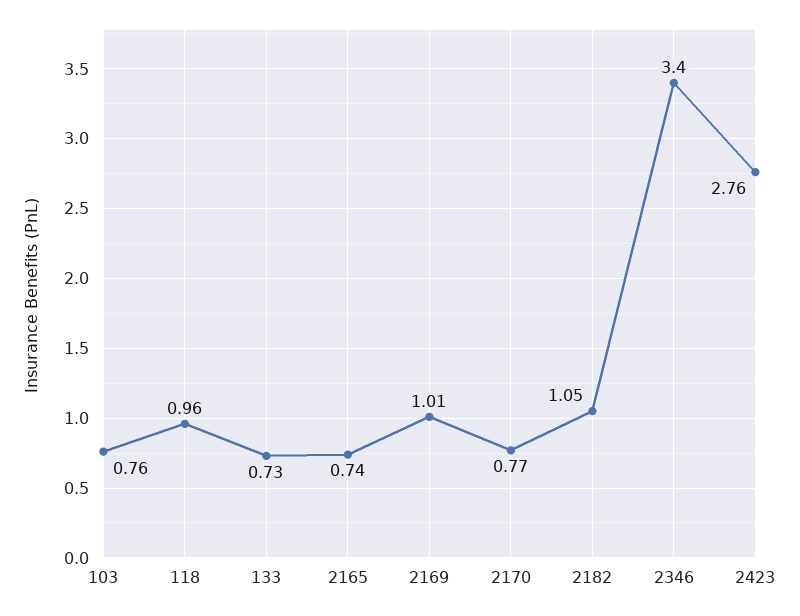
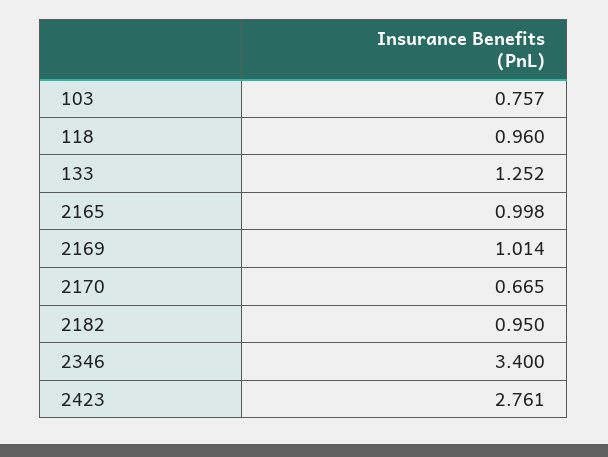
  {
    "103": 0.757,
    "118": 0.96,
-   "133": 0.73,
+   "133": 1.252,
-   "2165": 0.74,
+   "2165": 0.998,
    "2169": 1.014,
-   "2170": 0.77,
+   "2170": 0.665,
-   "2182": 1.05,
+   "2182": 0.95,
    "2346": 3.4,
    "2423": 2.761
  }

